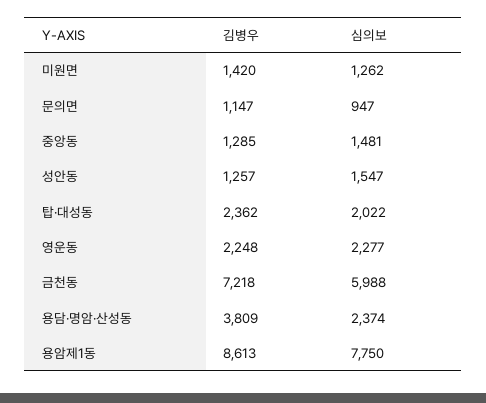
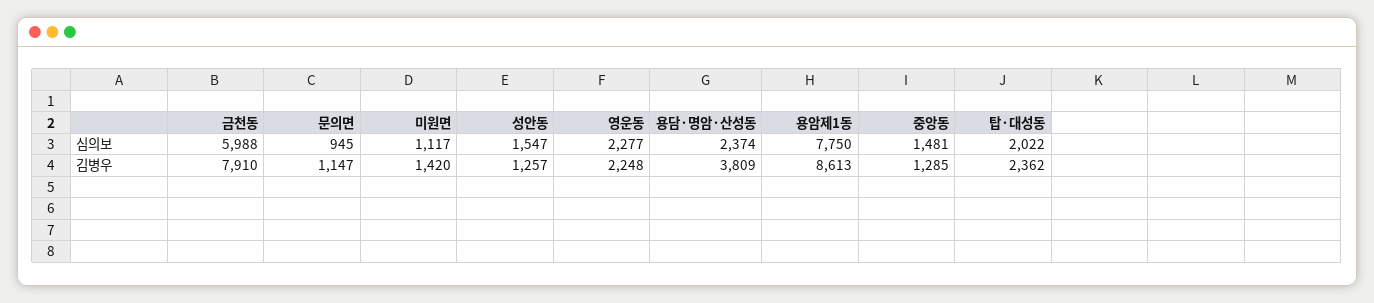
  {
    "김병우": {
      "미원면": 1420,
      "문의면": 1147,
      "중앙동": 1285,
      "성안동": 1257,
      "탑·대성동": 2362,
      "영운동": 2248,
-     "금천동": 7218,
+     "금천동": 7910,
      "용담·명암·산성동": 3809,
      "용암제1동": 8613
    },
    "심의보": {
-     "미원면": 1262,
+     "미원면": 1117,
-     "문의면": 947,
+     "문의면": 945,
      "중앙동": 1481,
      "성안동": 1547,
      "탑·대성동": 2022,
      "영운동": 2277,
      "금천동": 5988,
      "용담·명암·산성동": 2374,
      "용암제1동": 7750
    }
  }

